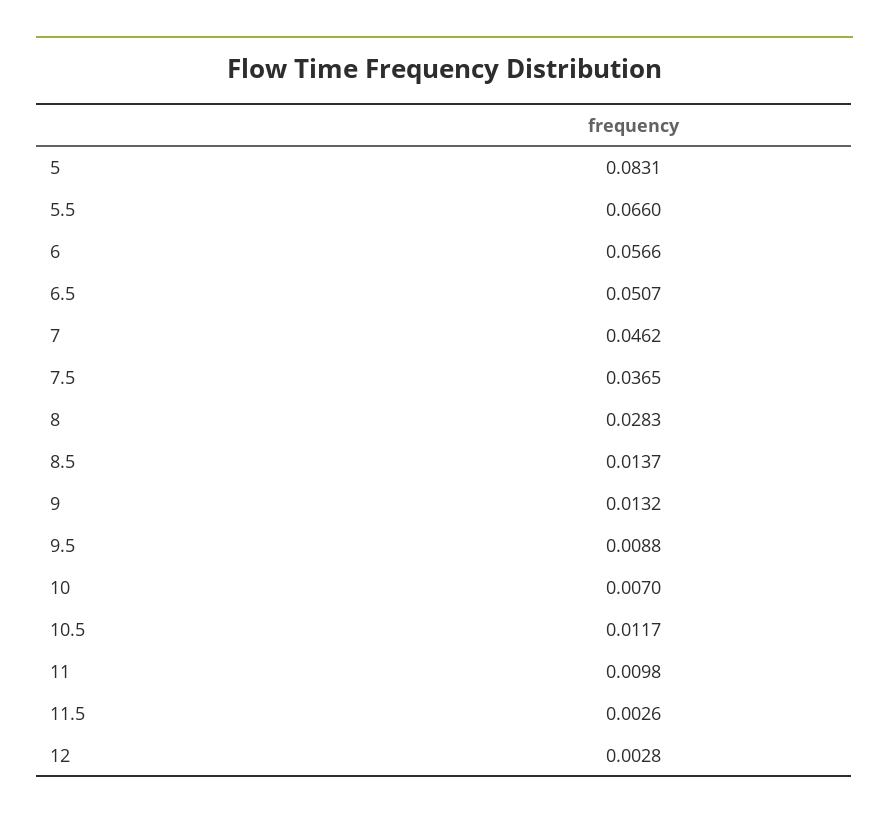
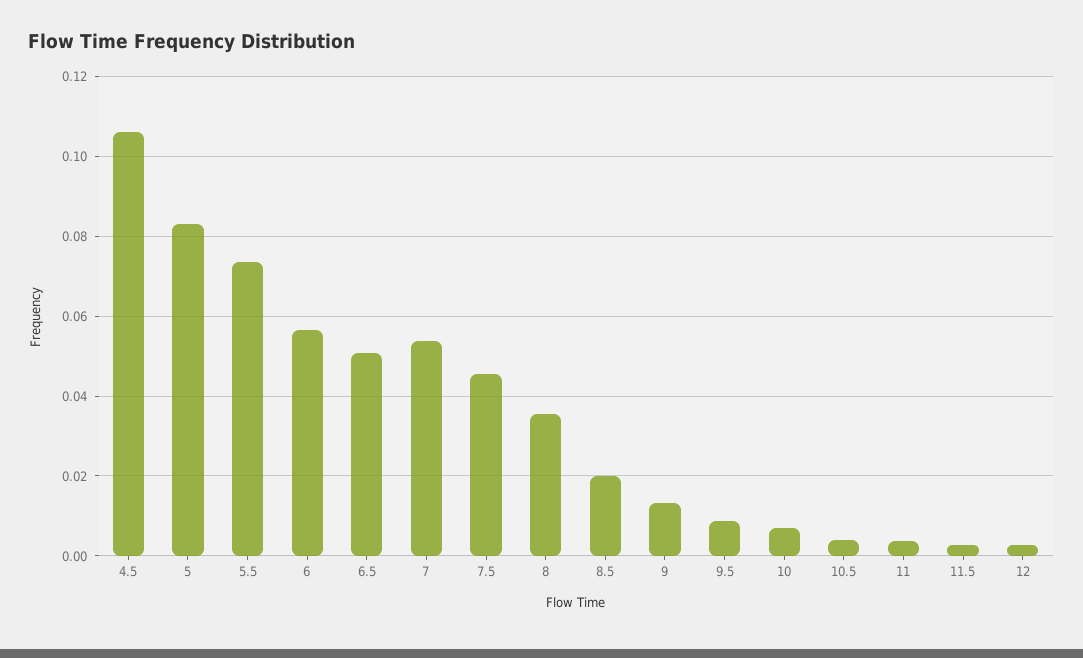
  {
    "5": 0.0831,
-   "5.5": 0.066,
+   "5.5": 0.074,
    "6": 0.0566,
    "6.5": 0.0507,
-   "7": 0.0462,
+   "7": 0.054,
-   "7.5": 0.0365,
+   "7.5": 0.046,
-   "8": 0.0283,
+   "8": 0.036,
-   "8.5": 0.0137,
+   "8.5": 0.02,
    "9": 0.0132,
    "9.5": 0.0088,
    "10": 0.007,
-   "10.5": 0.0117,
+   "10.5": 0.004,
-   "11": 0.0098,
+   "11": 0.004,
    "11.5": 0.0026,
-   "12": 0.0028
+   "12": 0.0028,
+   "4.5": 0.106
  }

